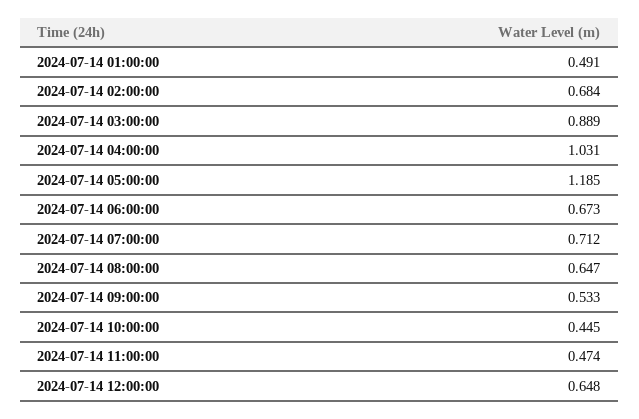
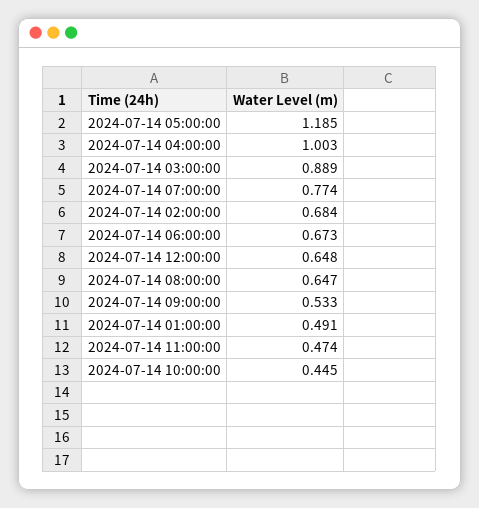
  {
    "2024-07-14 01:00:00": 0.491,
    "2024-07-14 02:00:00": 0.684,
    "2024-07-14 03:00:00": 0.889,
-   "2024-07-14 04:00:00": 1.031,
+   "2024-07-14 04:00:00": 1.003,
    "2024-07-14 05:00:00": 1.185,
    "2024-07-14 06:00:00": 0.673,
-   "2024-07-14 07:00:00": 0.712,
+   "2024-07-14 07:00:00": 0.774,
    "2024-07-14 08:00:00": 0.647,
    "2024-07-14 09:00:00": 0.533,
    "2024-07-14 10:00:00": 0.445,
    "2024-07-14 11:00:00": 0.474,
    "2024-07-14 12:00:00": 0.648
  }

